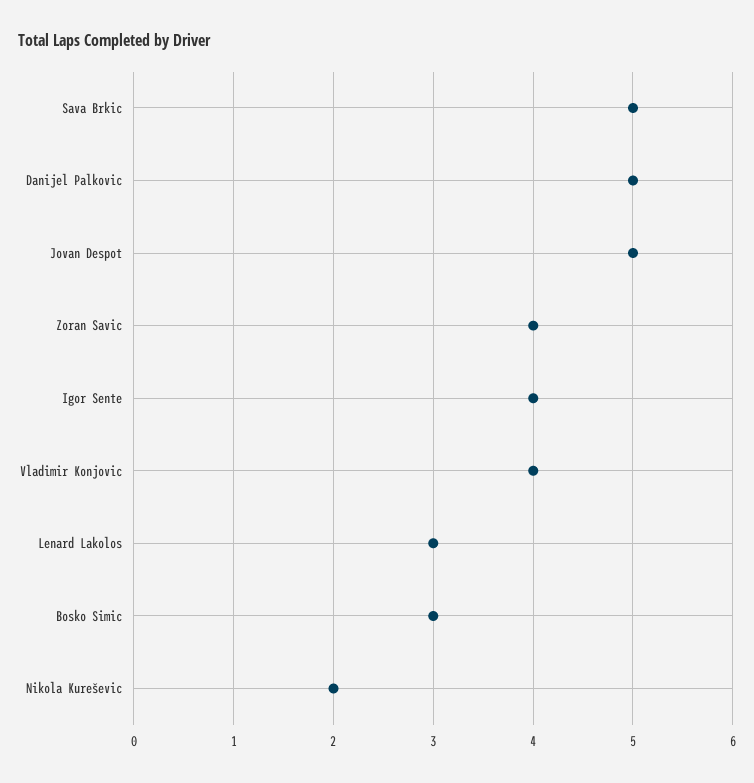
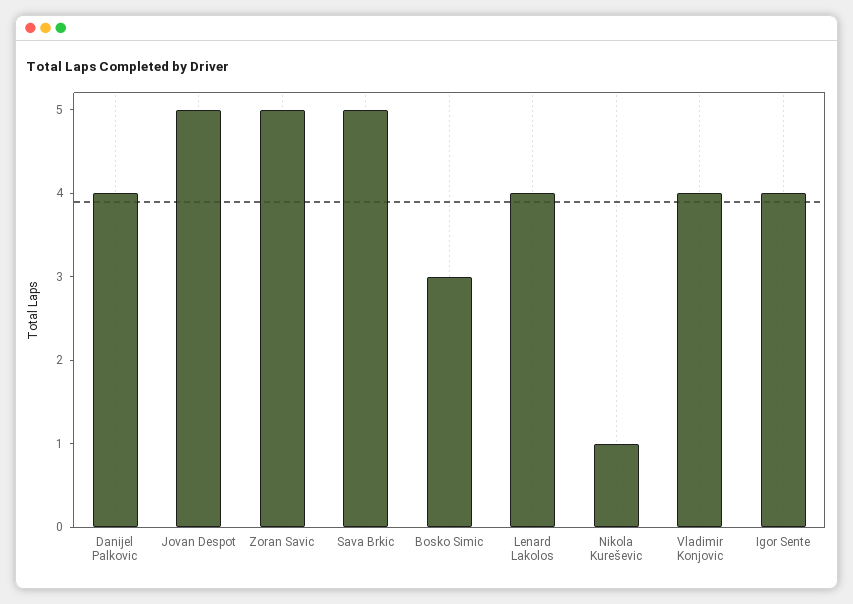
  {
    "Sava Brkic": 5,
-   "Danijel Palkovic": 5,
+   "Danijel Palkovic": 4,
    "Jovan Despot": 5,
-   "Zoran Savic": 4,
+   "Zoran Savic": 5,
    "Igor Sente": 4,
    "Vladimir Konjovic": 4,
-   "Lenard Lakolos": 3,
+   "Lenard Lakolos": 4,
    "Bosko Simic": 3,
-   "Nikola Kureševic": 2
+   "Nikola Kureševic": 1
  }

